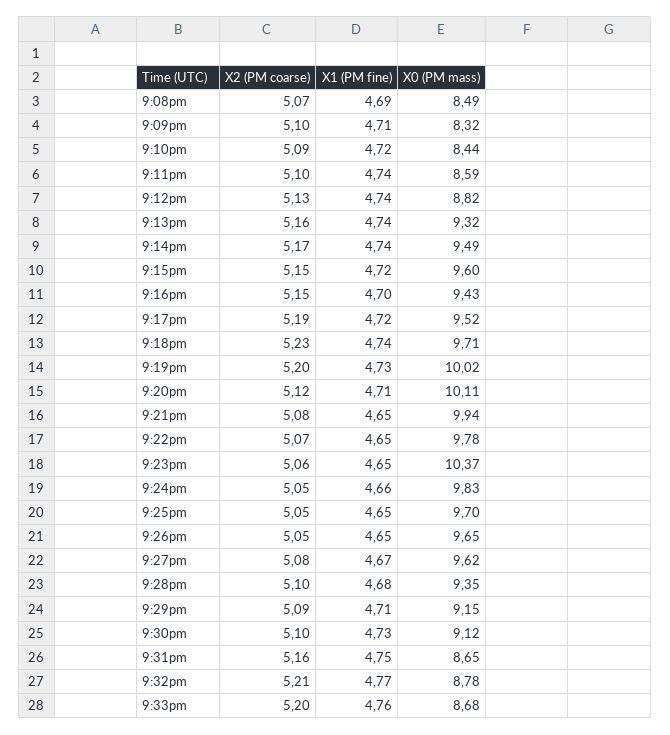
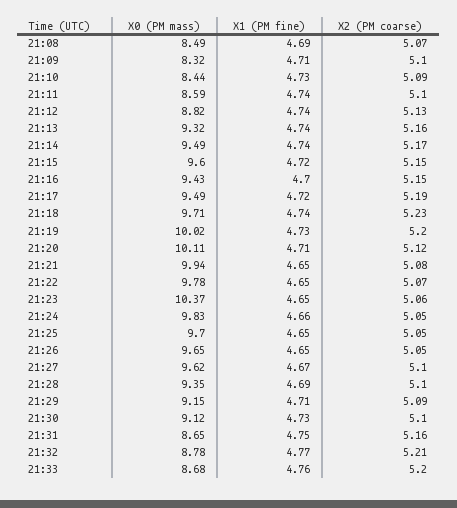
  {
    "X2 (PM coarse)": {
      "9:08pm": 5.07,
      "9:09pm": 5.1,
      "9:10pm": 5.09,
      "9:11pm": 5.1,
      "9:12pm": 5.13,
      "9:13pm": 5.16,
      "9:14pm": 5.17,
      "9:15pm": 5.15,
      "9:16pm": 5.15,
      "9:17pm": 5.19,
      "9:18pm": 5.23,
      "9:19pm": 5.2,
      "9:20pm": 5.12,
      "9:21pm": 5.08,
      "9:22pm": 5.07,
      "9:23pm": 5.06,
      "9:24pm": 5.05,
      "9:25pm": 5.05,
      "9:26pm": 5.05,
-     "9:27pm": 5.08,
+     "9:27pm": 5.1,
      "9:28pm": 5.1,
      "9:29pm": 5.09,
      "9:30pm": 5.1,
      "9:31pm": 5.16,
      "9:32pm": 5.21,
      "9:33pm": 5.2
    },
    "X1 (PM fine)": {
      "9:08pm": 4.69,
      "9:09pm": 4.71,
-     "9:10pm": 4.72,
+     "9:10pm": 4.73,
      "9:11pm": 4.74,
      "9:12pm": 4.74,
      "9:13pm": 4.74,
      "9:14pm": 4.74,
      "9:15pm": 4.72,
      "9:16pm": 4.7,
      "9:17pm": 4.72,
      "9:18pm": 4.74,
      "9:19pm": 4.73,
      "9:20pm": 4.71,
      "9:21pm": 4.65,
      "9:22pm": 4.65,
      "9:23pm": 4.65,
      "9:24pm": 4.66,
      "9:25pm": 4.65,
      "9:26pm": 4.65,
      "9:27pm": 4.67,
-     "9:28pm": 4.68,
+     "9:28pm": 4.69,
      "9:29pm": 4.71,
      "9:30pm": 4.73,
      "9:31pm": 4.75,
      "9:32pm": 4.77,
      "9:33pm": 4.76
    },
    "X0 (PM mass)": {
      "9:08pm": 8.49,
      "9:09pm": 8.32,
      "9:10pm": 8.44,
      "9:11pm": 8.59,
      "9:12pm": 8.82,
      "9:13pm": 9.32,
      "9:14pm": 9.49,
      "9:15pm": 9.6,
      "9:16pm": 9.43,
-     "9:17pm": 9.52,
+     "9:17pm": 9.49,
      "9:18pm": 9.71,
      "9:19pm": 10.02,
      "9:20pm": 10.11,
      "9:21pm": 9.94,
      "9:22pm": 9.78,
      "9:23pm": 10.37,
      "9:24pm": 9.83,
      "9:25pm": 9.7,
      "9:26pm": 9.65,
      "9:27pm": 9.62,
      "9:28pm": 9.35,
      "9:29pm": 9.15,
      "9:30pm": 9.12,
      "9:31pm": 8.65,
      "9:32pm": 8.78,
      "9:33pm": 8.68
    }
  }

